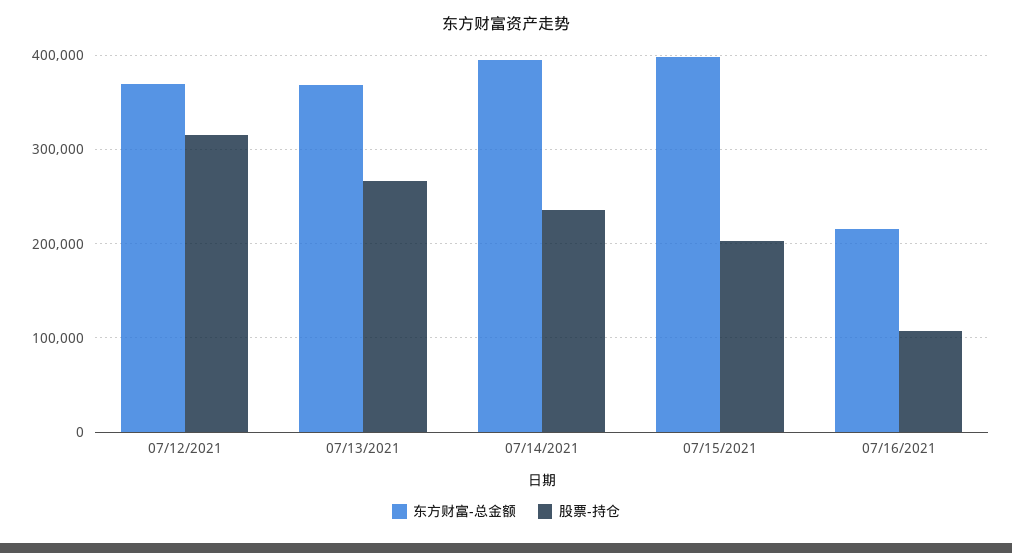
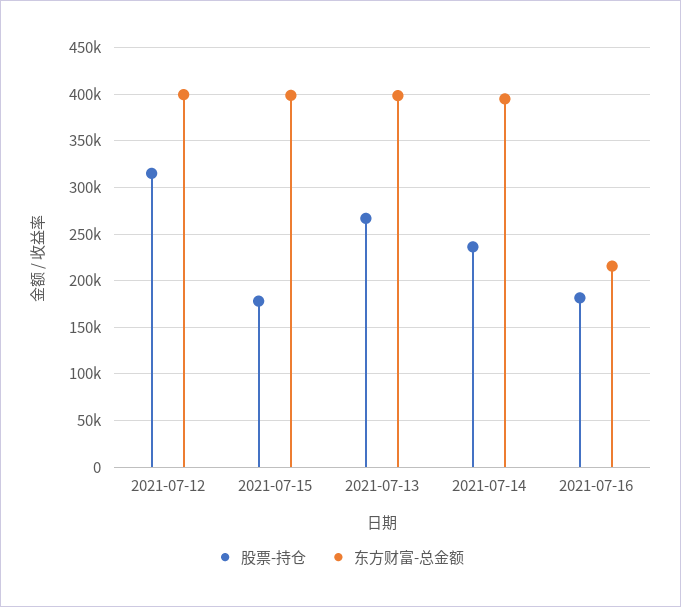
  {
    "东方财富-总金额": {
-     "07/12/2021": 370000,
+     "07/12/2021": 400000,
-     "07/13/2021": 370000,
+     "07/13/2021": 400000,
      "07/14/2021": 400000,
      "07/15/2021": 400000,
      "07/16/2021": 220000
    },
    "股票-持仓": {
      "07/12/2021": 320000,
      "07/13/2021": 270000,
      "07/14/2021": 240000,
-     "07/15/2021": 200000,
+     "07/15/2021": 180000,
-     "07/16/2021": 110000
+     "07/16/2021": 180000
    }
  }

